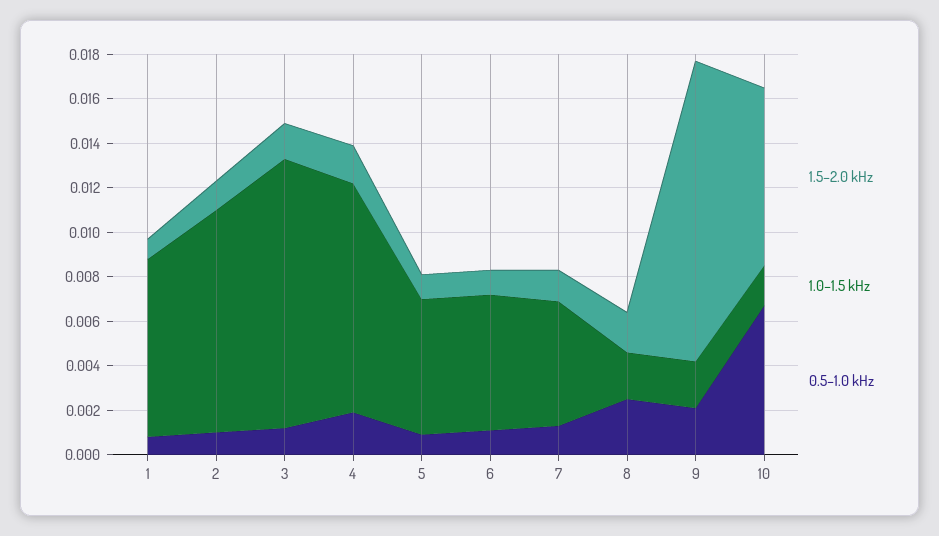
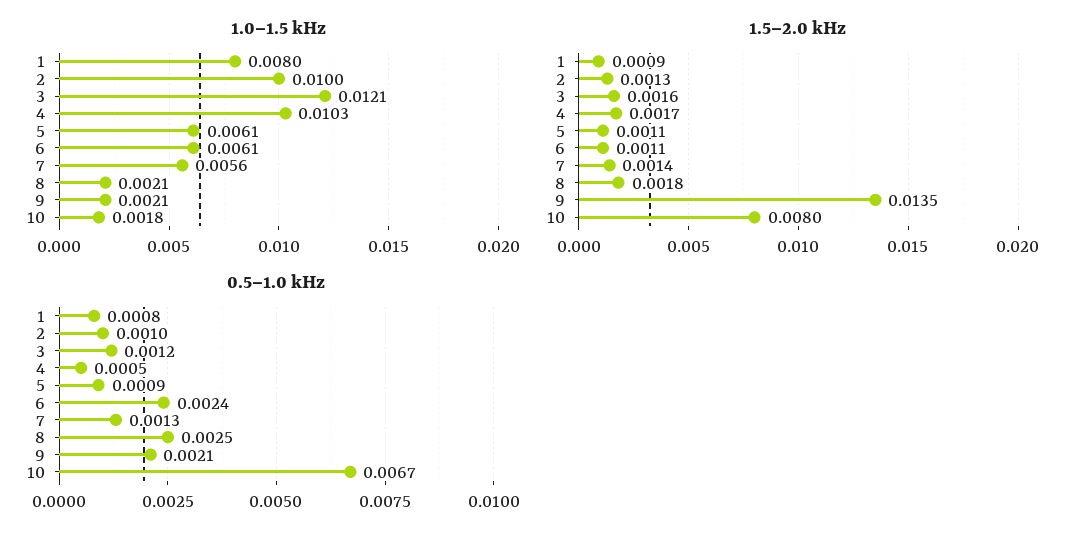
  {
    "1.5–2.0 kHz": {
      "1": 0.0009,
      "2": 0.0013,
      "3": 0.0016,
      "4": 0.0017,
      "5": 0.0011,
      "6": 0.0011,
      "7": 0.0014,
      "8": 0.0018,
      "9": 0.0135,
      "10": 0.008
    },
    "1.0–1.5 kHz": {
      "1": 0.008,
      "2": 0.01,
      "3": 0.0121,
      "4": 0.0103,
      "5": 0.0061,
      "6": 0.0061,
      "7": 0.0056,
      "8": 0.0021,
      "9": 0.0021,
      "10": 0.0018
    },
    "0.5–1.0 kHz": {
      "1": 0.0008,
      "2": 0.001,
      "3": 0.0012,
-     "4": 0.002,
+     "4": 0.0005,
      "5": 0.0009,
-     "6": 0.001,
+     "6": 0.0024,
      "7": 0.0013,
      "8": 0.0025,
      "9": 0.0021,
      "10": 0.0067
    }
  }

